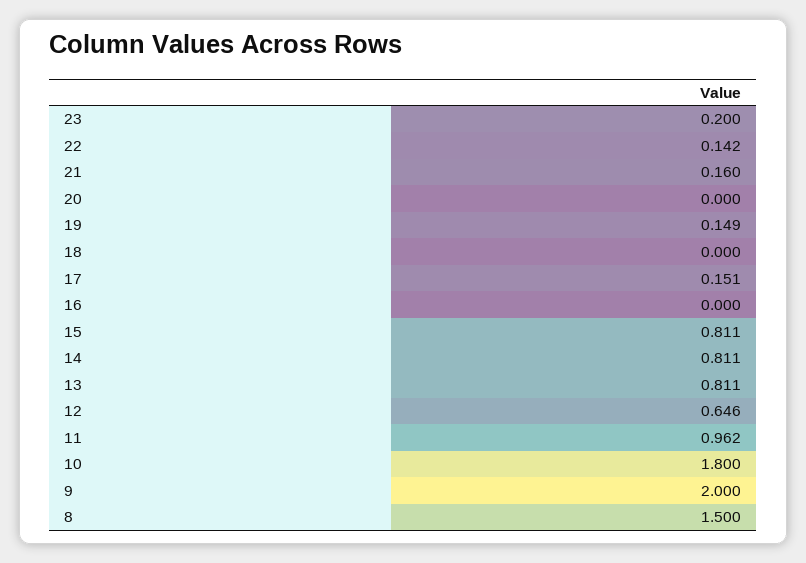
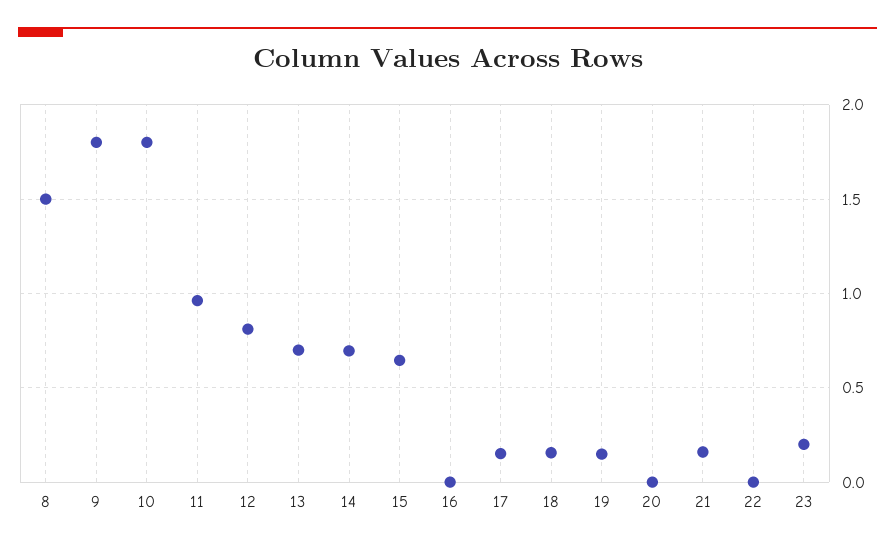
  {
    "23": 0.2,
-   "22": 0.142,
+   "22": 0,
    "21": 0.16,
    "20": 0,
    "19": 0.149,
-   "18": 0,
+   "18": 0.15,
    "17": 0.151,
    "16": 0,
-   "15": 0.811,
+   "15": 0.65,
-   "14": 0.811,
+   "14": 0.7,
-   "13": 0.811,
+   "13": 0.7,
-   "12": 0.646,
+   "12": 0.8,
    "11": 0.962,
    "10": 1.8,
-   "9": 2,
+   "9": 1.8,
    "8": 1.5
  }

